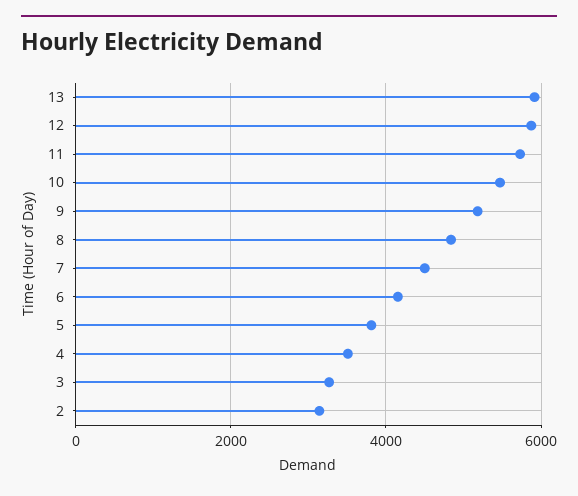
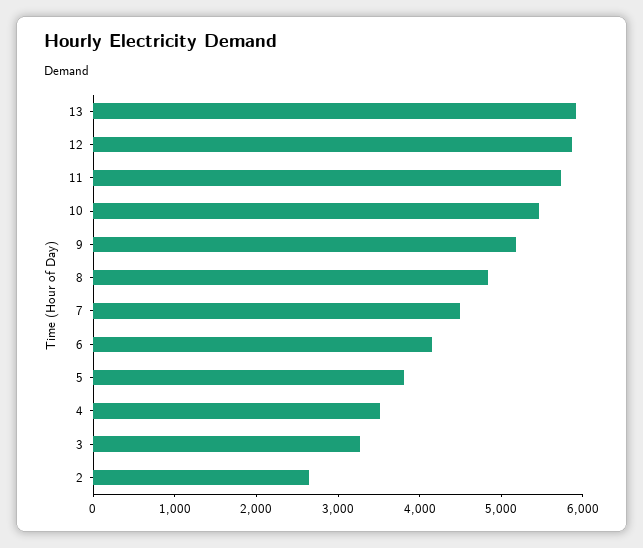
  {
    "13": 6000,
    "12": 5800,
    "11": 5800,
    "10": 5400,
    "9": 5200,
    "8": 4800,
    "7": 4600,
    "6": 4200,
    "5": 3800,
    "4": 3600,
    "3": 3200,
-   "2": 3200
+   "2": 2600
  }

